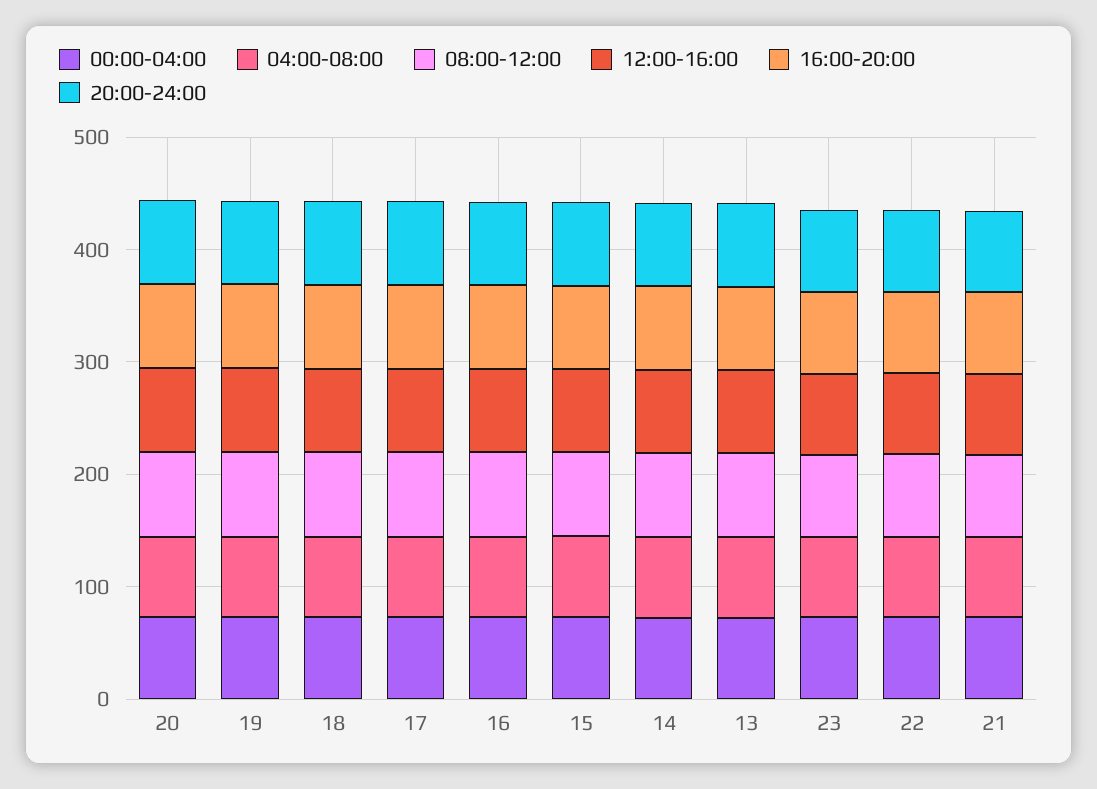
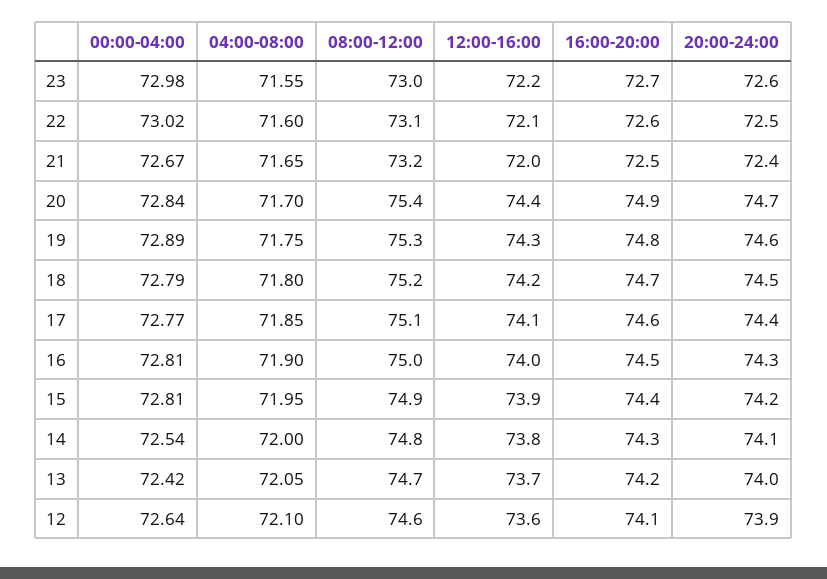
  {
    "00:00-04:00": {
      "20": 72.84,
      "19": 72.89,
      "18": 72.79,
      "17": 72.77,
      "16": 72.81,
      "15": 72.81,
      "14": 72.54,
      "13": 72.42,
      "23": 72.98,
      "22": 73.02,
-     "21": 72.67
+     "21": 72.67,
+     "12": 72.64
    },
    "04:00-08:00": {
      "20": 71.7,
      "19": 71.75,
      "18": 71.8,
      "17": 71.85,
      "16": 71.9,
      "15": 71.95,
      "14": 72,
      "13": 72.05,
      "23": 71.55,
      "22": 71.6,
-     "21": 71.65
+     "21": 71.65,
+     "12": 72.1
    },
    "08:00-12:00": {
      "20": 75.4,
      "19": 75.3,
      "18": 75.2,
      "17": 75.1,
      "16": 75,
      "15": 74.9,
      "14": 74.8,
      "13": 74.7,
      "23": 73,
      "22": 73.1,
-     "21": 73.2
+     "21": 73.2,
+     "12": 74.6
    },
    "12:00-16:00": {
      "20": 74.4,
      "19": 74.3,
      "18": 74.2,
      "17": 74.1,
      "16": 74,
      "15": 73.9,
      "14": 73.8,
      "13": 73.7,
      "23": 72.2,
      "22": 72.1,
-     "21": 72
+     "21": 72,
+     "12": 73.6
    },
    "16:00-20:00": {
      "20": 74.9,
      "19": 74.8,
      "18": 74.7,
      "17": 74.6,
      "16": 74.5,
      "15": 74.4,
      "14": 74.3,
      "13": 74.2,
      "23": 72.7,
      "22": 72.6,
-     "21": 72.5
+     "21": 72.5,
+     "12": 74.1
    },
    "20:00-24:00": {
      "20": 74.7,
      "19": 74.6,
      "18": 74.5,
      "17": 74.4,
      "16": 74.3,
      "15": 74.2,
      "14": 74.1,
      "13": 74,
      "23": 72.6,
      "22": 72.5,
-     "21": 72.4
+     "21": 72.4,
+     "12": 73.9
    }
  }

